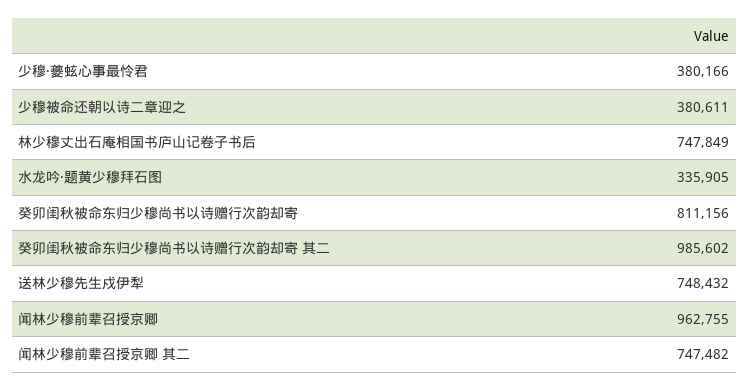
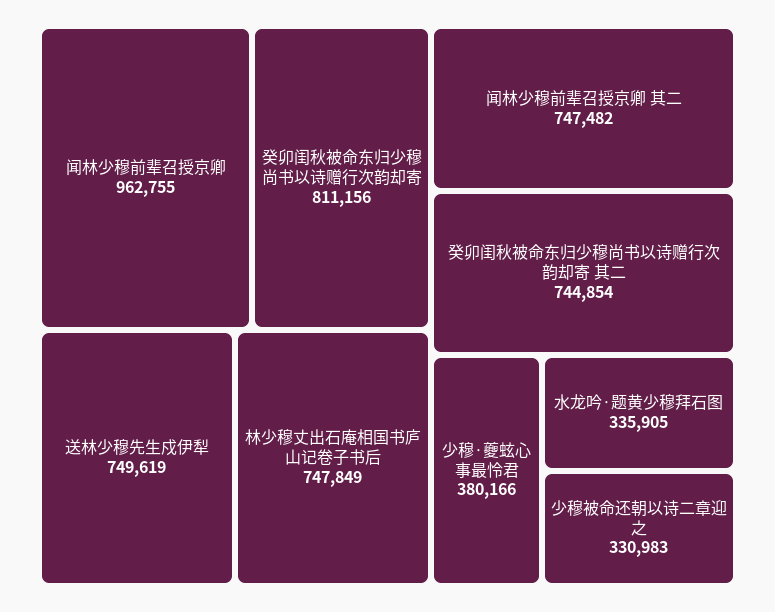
  {
    "少穆·夔蚿心事最怜君": 380166,
-   "少穆被命还朝以诗二章迎之": 380611,
+   "少穆被命还朝以诗二章迎之": 330983,
    "林少穆丈出石庵相国书庐山记卷子书后": 747849,
    "水龙吟·题黄少穆拜石图": 335905,
    "癸卯闺秋被命东归少穆尚书以诗赠行次韵却寄": 811156,
-   "癸卯闺秋被命东归少穆尚书以诗赠行次韵却寄 其二": 985602,
+   "癸卯闺秋被命东归少穆尚书以诗赠行次韵却寄 其二": 744854,
-   "送林少穆先生戍伊犁": 748432,
+   "送林少穆先生戍伊犁": 749619,
    "闻林少穆前辈召授京卿": 962755,
    "闻林少穆前辈召授京卿 其二": 747482
  }

